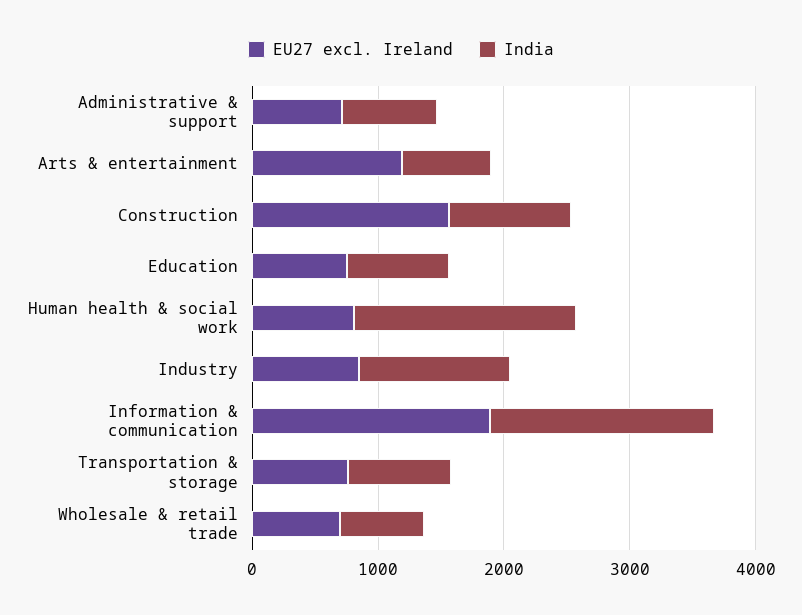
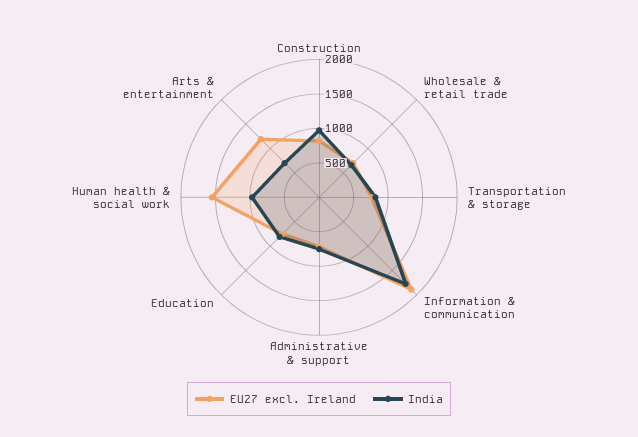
  {
    "EU27 excl. Ireland": {
      "Administrative & support": 800,
      "Arts & entertainment": 1200,
-     "Construction": 1600,
+     "Construction": 750,
      "Education": 800,
-     "Human health & social work": 800,
+     "Human health & social work": 1500,
-     "Industry": 800,
      "Information & communication": 1800,
      "Transportation & storage": 800,
      "Wholesale & retail trade": 800
    },
    "India": {
      "Administrative & support": 800,
      "Arts & entertainment": 800,
      "Construction": 1000,
      "Education": 800,
-     "Human health & social work": 1800,
+     "Human health & social work": 1000,
-     "Industry": 1200,
      "Information & communication": 1800,
      "Transportation & storage": 800,
      "Wholesale & retail trade": 600
    }
  }

